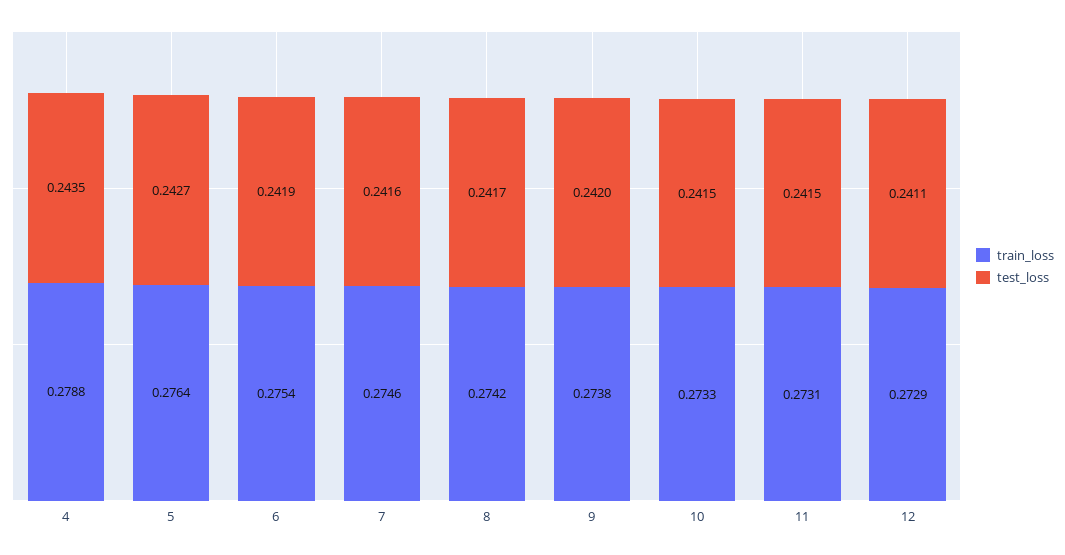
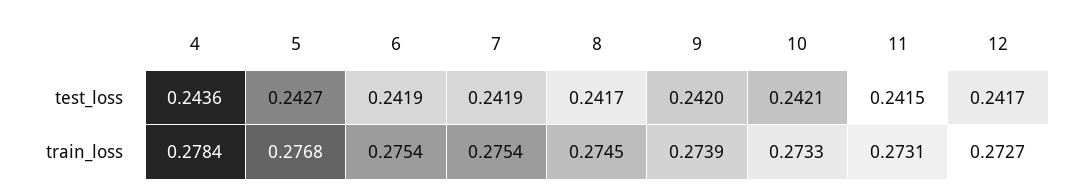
  {
    "train_loss": {
-     "4": 0.2788,
+     "4": 0.2784,
-     "5": 0.2764,
+     "5": 0.2768,
      "6": 0.2754,
-     "7": 0.2746,
+     "7": 0.2754,
-     "8": 0.2742,
+     "8": 0.2745,
-     "9": 0.2738,
+     "9": 0.2739,
      "10": 0.2733,
      "11": 0.2731,
-     "12": 0.2729
+     "12": 0.2727
    },
    "test_loss": {
-     "4": 0.2435,
+     "4": 0.2436,
      "5": 0.2427,
      "6": 0.2419,
-     "7": 0.2416,
+     "7": 0.2419,
      "8": 0.2417,
      "9": 0.242,
-     "10": 0.2415,
+     "10": 0.2421,
      "11": 0.2415,
-     "12": 0.2411
+     "12": 0.2417
    }
  }

